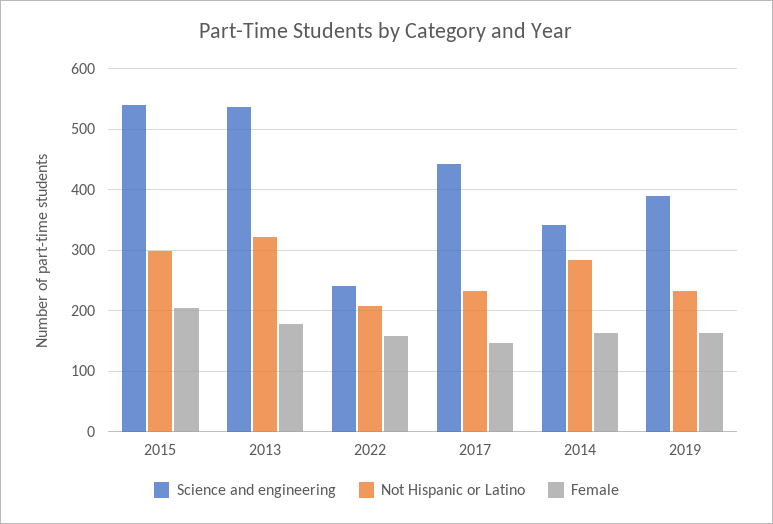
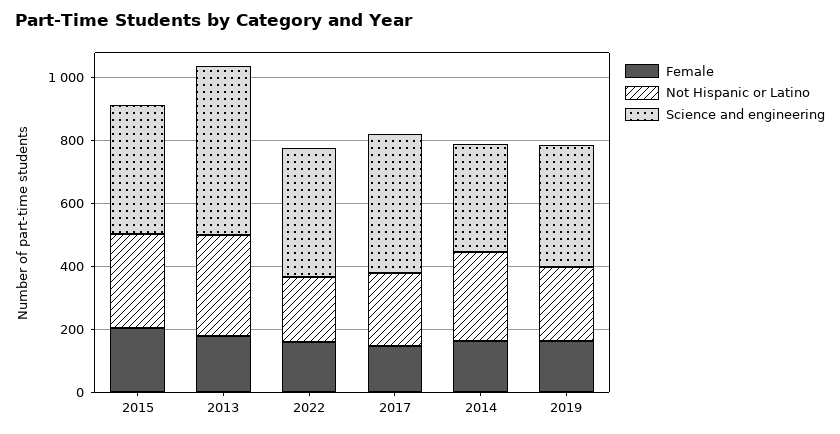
  {
    "Science and engineering": {
-     "2015": 540,
+     "2015": 400,
      "2013": 540,
-     "2022": 240,
+     "2022": 400,
      "2017": 440,
      "2014": 340,
      "2019": 390
    },
    "Not Hispanic or Latino": {
      "2015": 300,
      "2013": 320,
      "2022": 210,
      "2017": 230,
      "2014": 280,
      "2019": 230
    },
    "Female": {
      "2015": 200,
      "2013": 180,
      "2022": 160,
      "2017": 150,
      "2014": 160,
      "2019": 160
    }
  }

